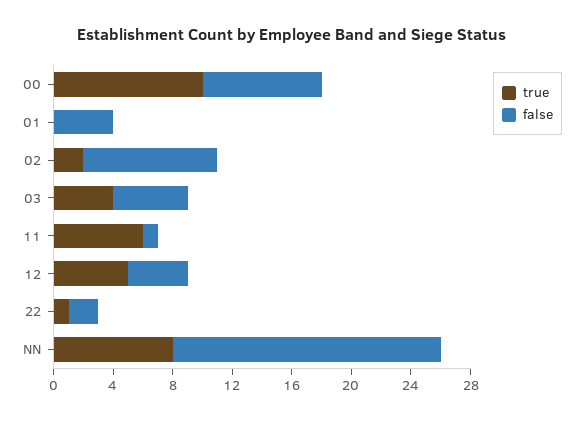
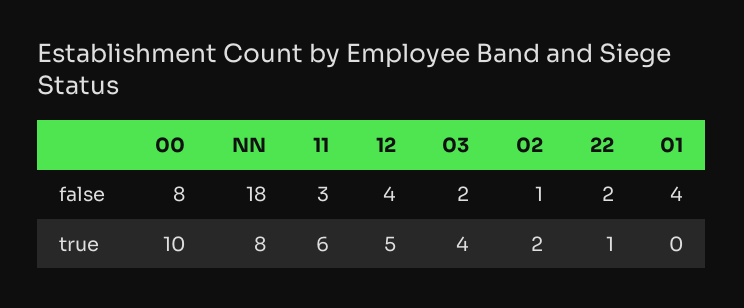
  {
    "true": {
      "00": 10,
      "01": 0,
      "02": 2,
      "03": 4,
      "11": 6,
      "12": 5,
      "22": 1,
      "NN": 8
    },
    "false": {
      "00": 8,
      "01": 4,
-     "02": 9,
+     "02": 1,
-     "03": 5,
+     "03": 2,
-     "11": 1,
+     "11": 3,
      "12": 4,
      "22": 2,
      "NN": 18
    }
  }

